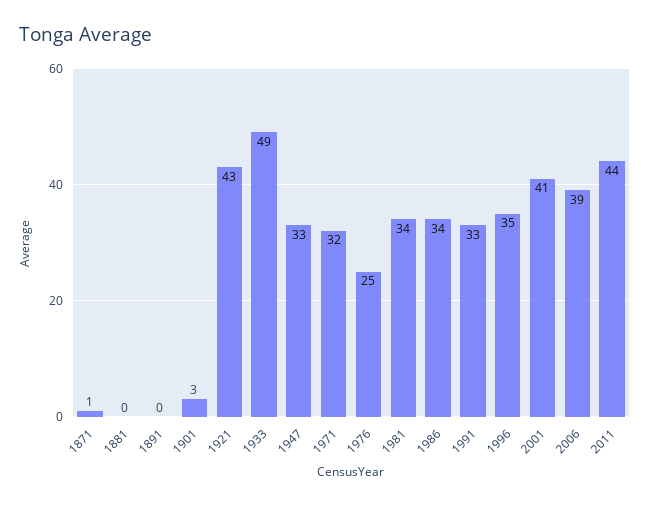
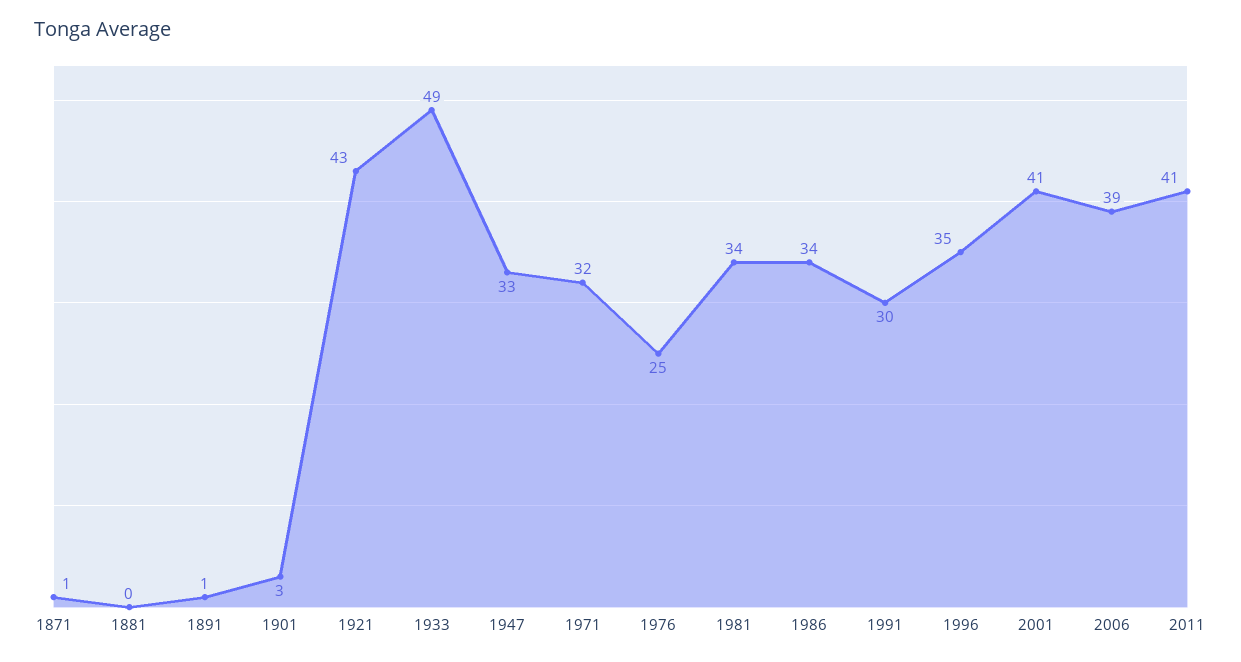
  {
    "1871": 1,
    "1881": 0,
-   "1891": 0,
+   "1891": 1,
    "1901": 3,
    "1921": 43,
    "1933": 49,
    "1947": 33,
    "1971": 32,
    "1976": 25,
    "1981": 34,
    "1986": 34,
-   "1991": 33,
+   "1991": 30,
    "1996": 35,
    "2001": 41,
    "2006": 39,
-   "2011": 44
+   "2011": 41
  }

